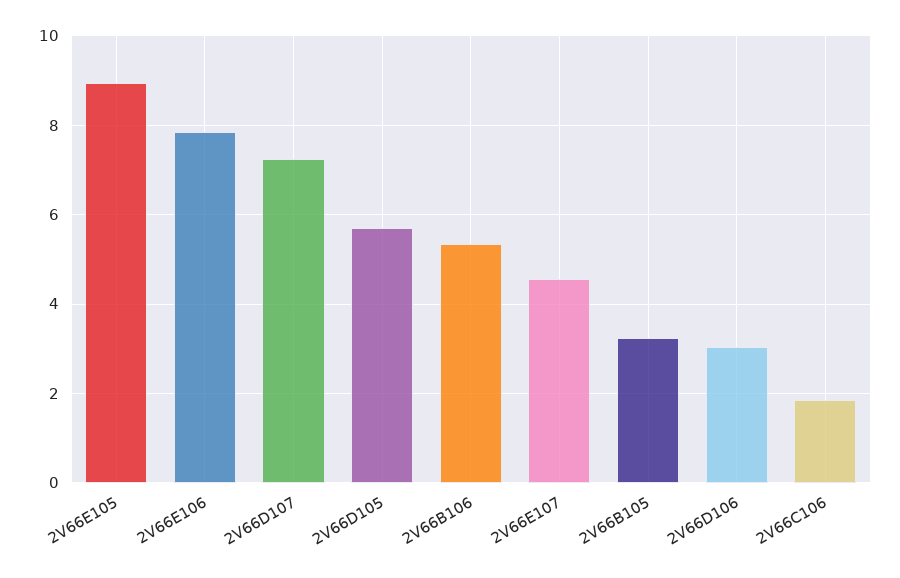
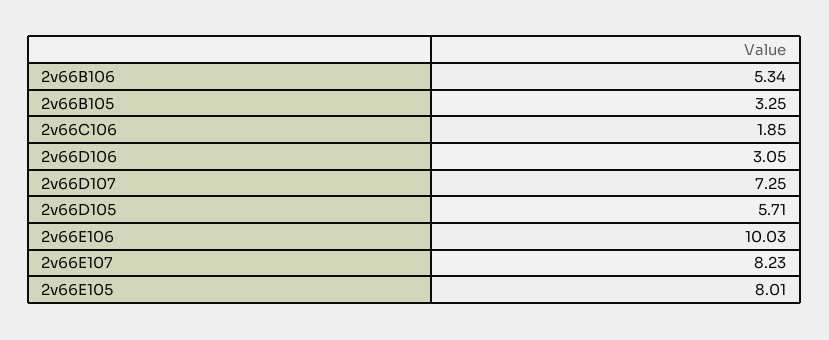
  {
-   "2V66E105": 9,
+   "2V66E105": 8.01,
-   "2V66E106": 7.8,
+   "2V66E106": 10.03,
    "2V66D107": 7.25,
    "2V66D105": 5.71,
    "2V66B106": 5.34,
-   "2V66E107": 4.6,
+   "2V66E107": 8.23,
    "2V66B105": 3.25,
    "2V66D106": 3.05,
    "2V66C106": 1.85
  }

